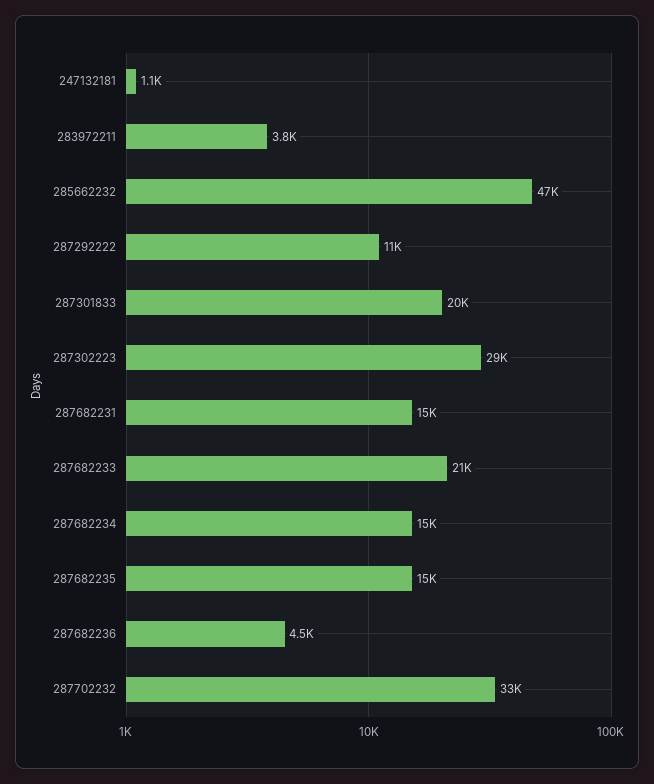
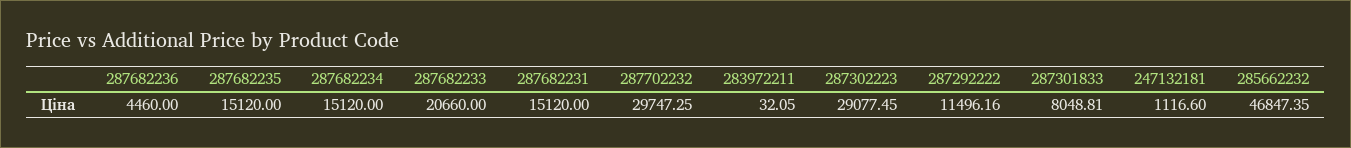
  {
    "247132181": 1116.6,
-   "283972211": 3800,
+   "283972211": 32.05,
    "285662232": 46847.35,
    "287292222": 11496.16,
-   "287301833": 20000,
+   "287301833": 8048.81,
    "287302223": 29077.45,
    "287682231": 15120,
    "287682233": 20660,
    "287682234": 15120,
    "287682235": 15120,
    "287682236": 4460,
-   "287702232": 33000
+   "287702232": 29747.25
  }

